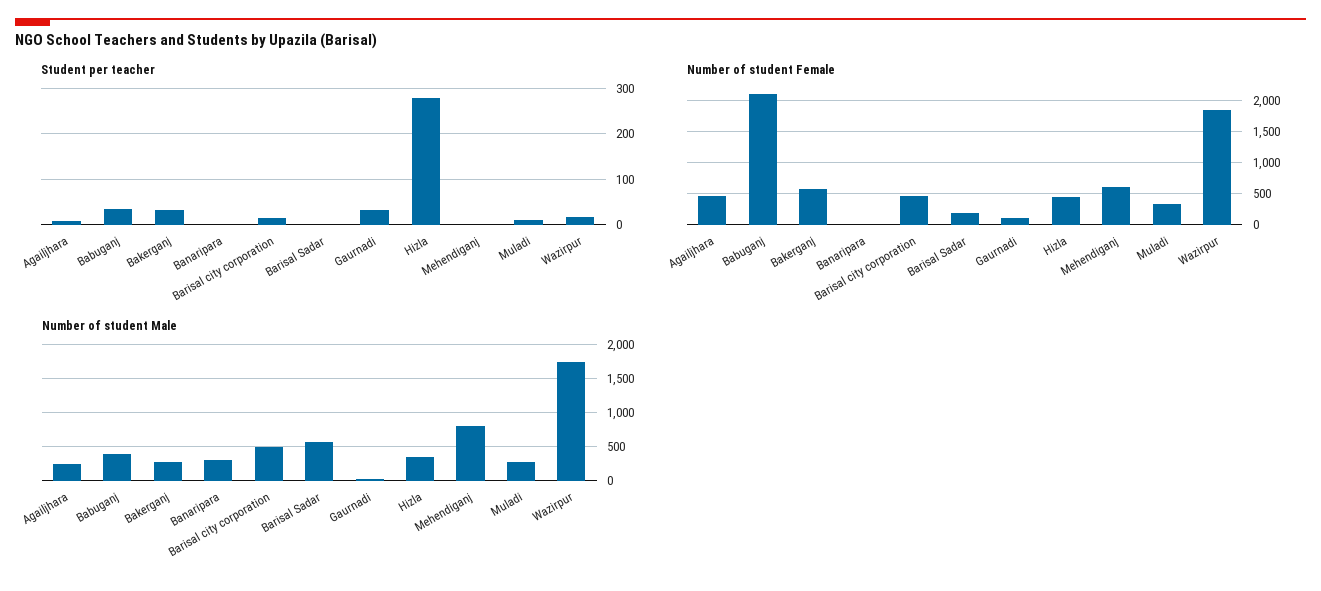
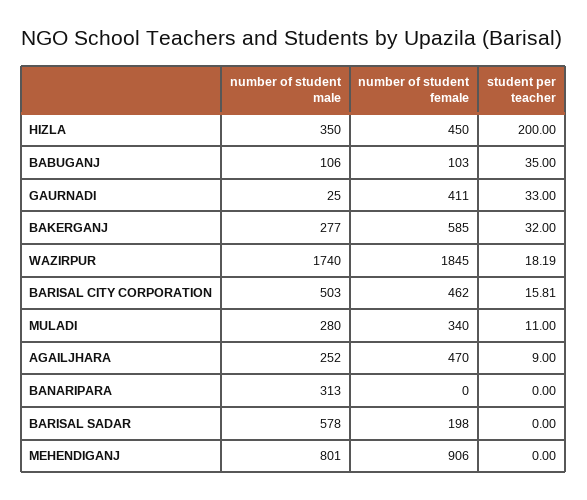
  {
    "Student per teacher": {
      "Agailjhara": 9,
      "Babuganj": 35,
      "Bakerganj": 32,
      "Banaripara": 0,
      "Barisal city corporation": 15.81,
      "Barisal Sadar": 0,
      "Gaurnadi": 33,
-     "Hizla": 280,
+     "Hizla": 200,
      "Mehendiganj": 0,
      "Muladi": 11,
      "Wazirpur": 18.19
    },
    "Number of student Female": {
      "Agailjhara": 470,
-     "Babuganj": 2100,
+     "Babuganj": 103,
      "Bakerganj": 585,
      "Banaripara": 0,
      "Barisal city corporation": 462,
      "Barisal Sadar": 198,
-     "Gaurnadi": 100,
+     "Gaurnadi": 411,
      "Hizla": 450,
-     "Mehendiganj": 600,
+     "Mehendiganj": 906,
      "Muladi": 340,
      "Wazirpur": 1845
    },
    "Number of student Male": {
      "Agailjhara": 252,
-     "Babuganj": 400,
+     "Babuganj": 106,
      "Bakerganj": 277,
      "Banaripara": 313,
      "Barisal city corporation": 503,
      "Barisal Sadar": 578,
      "Gaurnadi": 25,
      "Hizla": 350,
      "Mehendiganj": 801,
      "Muladi": 280,
      "Wazirpur": 1740
    }
  }

